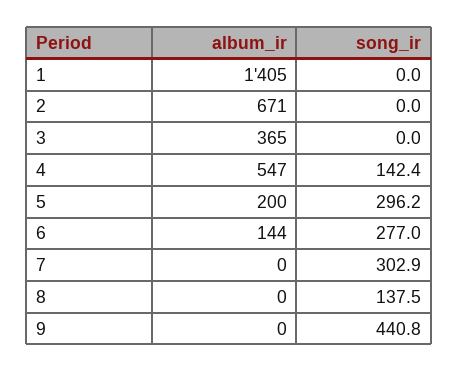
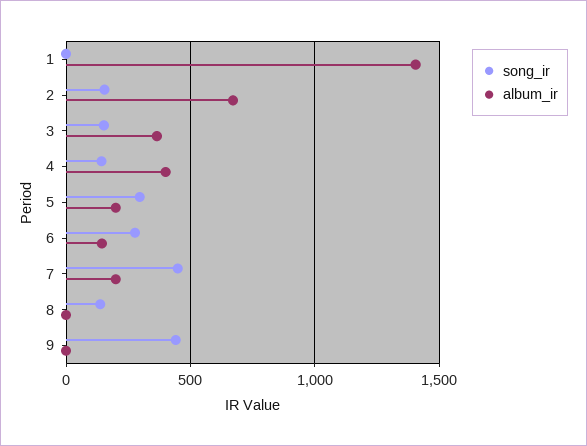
  {
    "album_ir": {
      "1": 1405,
      "2": 671,
      "3": 365,
-     "4": 547,
+     "4": 400,
      "5": 200,
      "6": 144,
-     "7": 0,
+     "7": 200,
      "8": 0,
      "9": 0
    },
    "song_ir": {
      "1": 0,
-     "2": 0,
+     "2": 150,
-     "3": 0,
+     "3": 150,
      "4": 142.4,
      "5": 296.2,
      "6": 277,
-     "7": 302.9,
+     "7": 450,
      "8": 137.5,
      "9": 440.8
    }
  }

